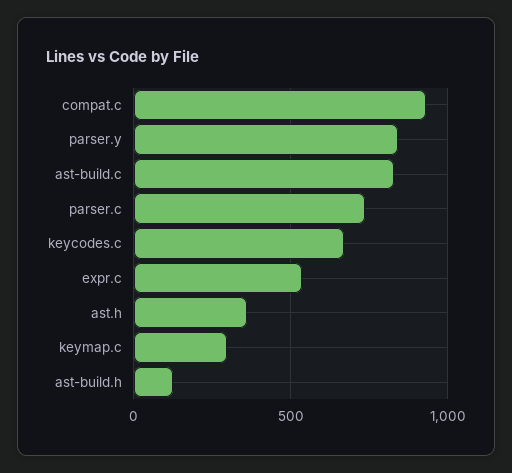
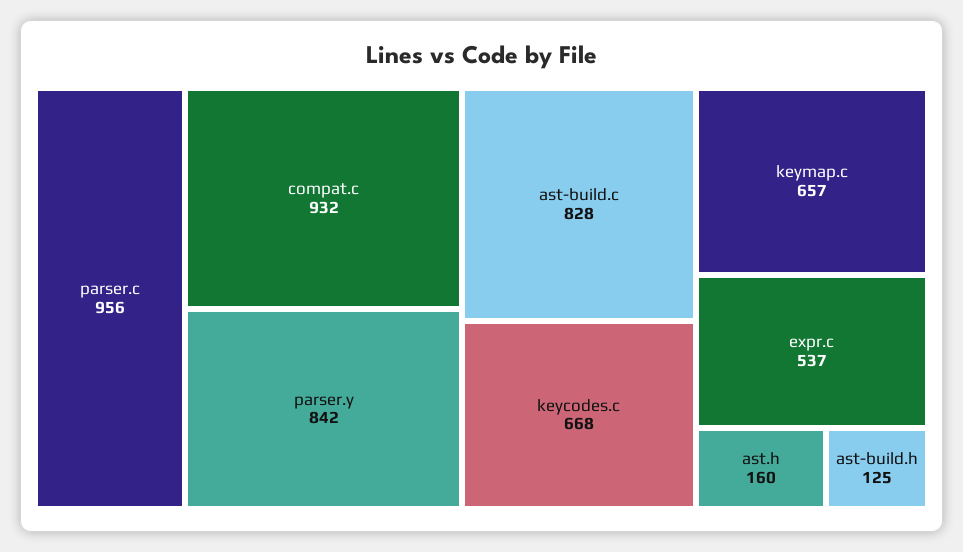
  {
    "compat.c": 932,
    "parser.y": 842,
    "ast-build.c": 828,
-   "parser.c": 750,
+   "parser.c": 956,
    "keycodes.c": 668,
    "expr.c": 537,
-   "ast.h": 350,
+   "ast.h": 160,
-   "keymap.c": 300,
+   "keymap.c": 657,
    "ast-build.h": 125
  }

